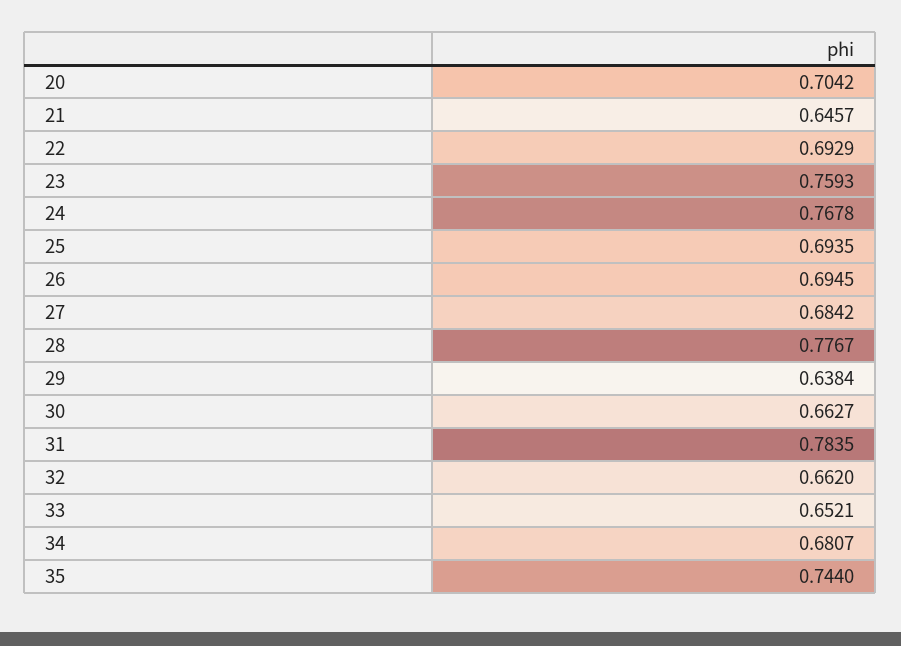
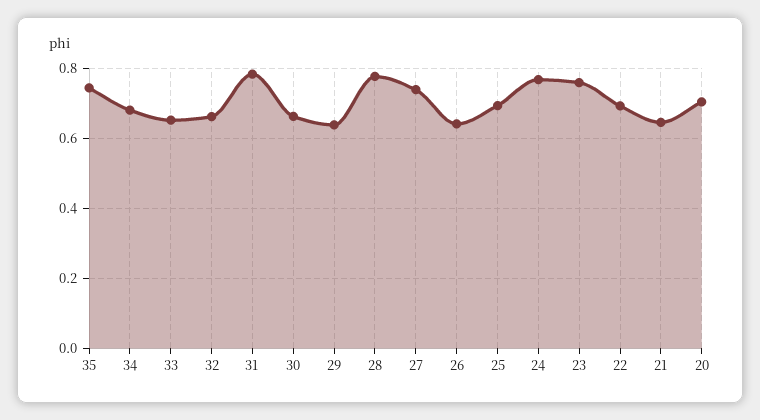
  {
    "20": 0.7042,
    "21": 0.6457,
    "22": 0.6929,
    "23": 0.7593,
    "24": 0.7678,
    "25": 0.6935,
-   "26": 0.6945,
+   "26": 0.64,
-   "27": 0.6842,
+   "27": 0.74,
    "28": 0.7767,
    "29": 0.6384,
    "30": 0.6627,
    "31": 0.7835,
    "32": 0.662,
    "33": 0.6521,
    "34": 0.6807,
    "35": 0.744
  }

